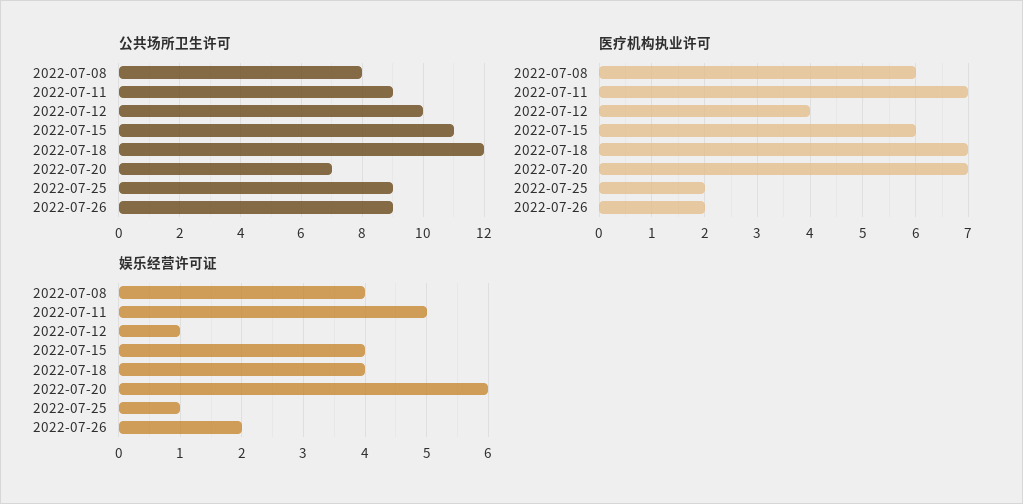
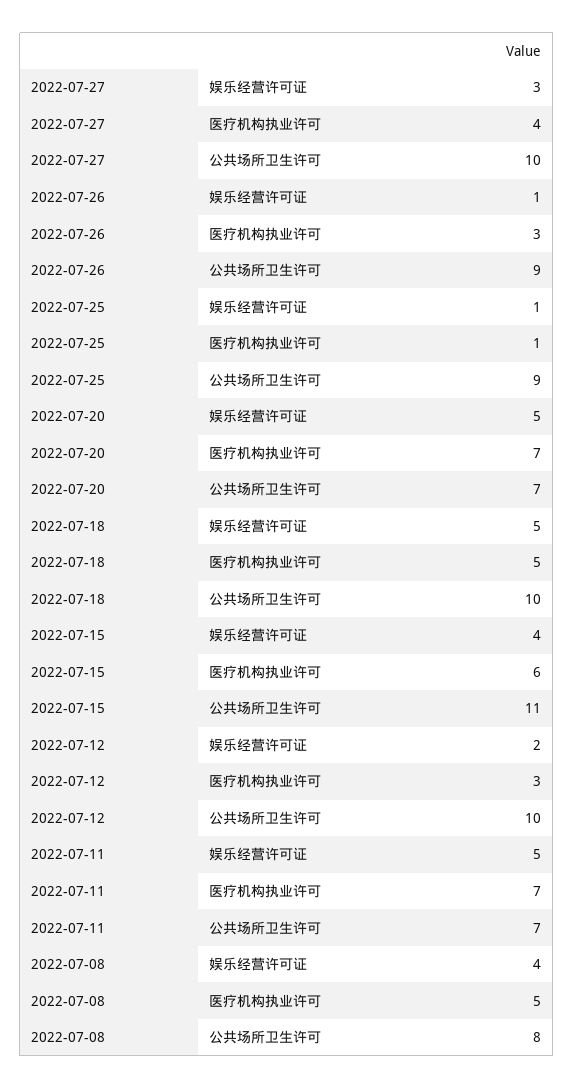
  {
    "公共场所卫生许可": {
      "2022-07-08": 8,
-     "2022-07-11": 9,
+     "2022-07-11": 7,
      "2022-07-12": 10,
      "2022-07-15": 11,
-     "2022-07-18": 12,
+     "2022-07-18": 10,
      "2022-07-20": 7,
      "2022-07-25": 9,
-     "2022-07-26": 9
+     "2022-07-26": 9,
+     "2022-07-27": 10
    },
    "医疗机构执业许可": {
-     "2022-07-08": 6,
+     "2022-07-08": 5,
      "2022-07-11": 7,
-     "2022-07-12": 4,
+     "2022-07-12": 3,
      "2022-07-15": 6,
-     "2022-07-18": 7,
+     "2022-07-18": 5,
      "2022-07-20": 7,
-     "2022-07-25": 2,
+     "2022-07-25": 1,
-     "2022-07-26": 2
+     "2022-07-26": 3,
+     "2022-07-27": 4
    },
    "娱乐经营许可证": {
      "2022-07-08": 4,
      "2022-07-11": 5,
-     "2022-07-12": 1,
+     "2022-07-12": 2,
      "2022-07-15": 4,
-     "2022-07-18": 4,
+     "2022-07-18": 5,
-     "2022-07-20": 6,
+     "2022-07-20": 5,
      "2022-07-25": 1,
-     "2022-07-26": 2
+     "2022-07-26": 1,
+     "2022-07-27": 3
    }
  }

